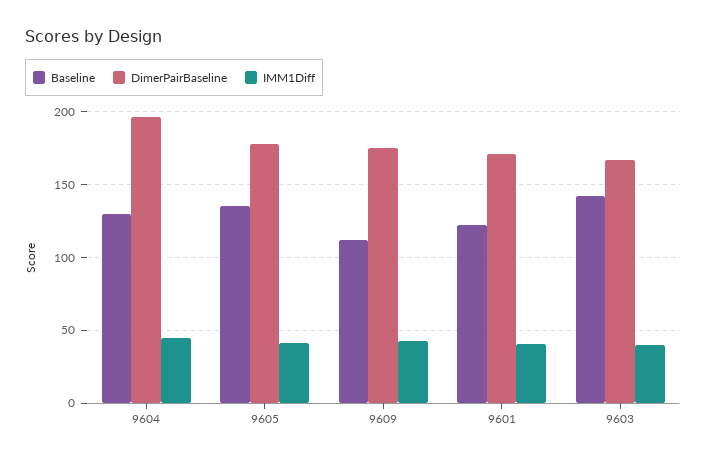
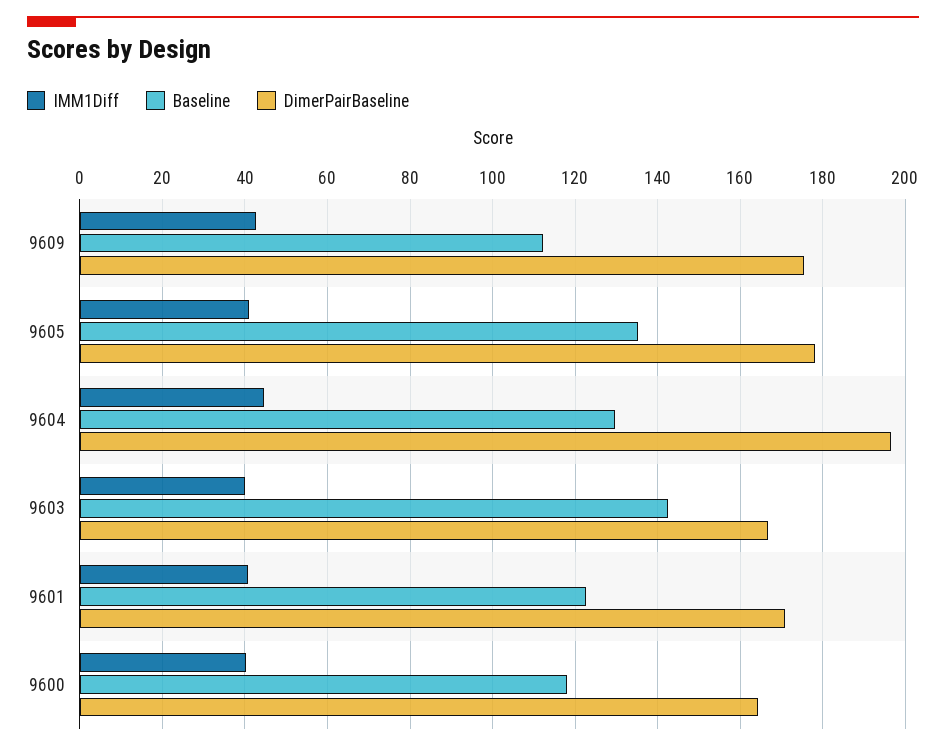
  {
    "Baseline": {
      "9604": 130,
      "9605": 136,
      "9609": 112,
      "9601": 122,
-     "9603": 142
+     "9603": 142,
+     "9600": 118
    },
    "DimerPairBaseline": {
      "9604": 196,
      "9605": 178,
      "9609": 176,
      "9601": 170,
-     "9603": 166
+     "9603": 166,
+     "9600": 164
    },
    "IMM1Diff": {
      "9604": 44,
      "9605": 42,
      "9609": 42,
      "9601": 40,
-     "9603": 40
+     "9603": 40,
+     "9600": 40
    }
  }

